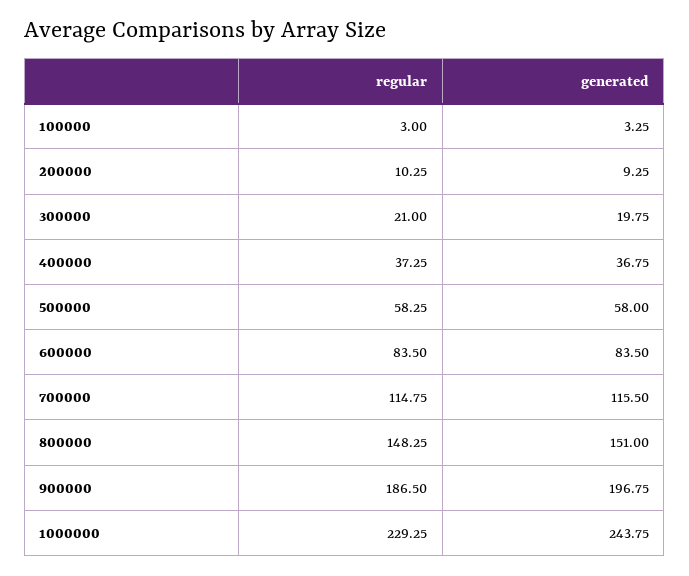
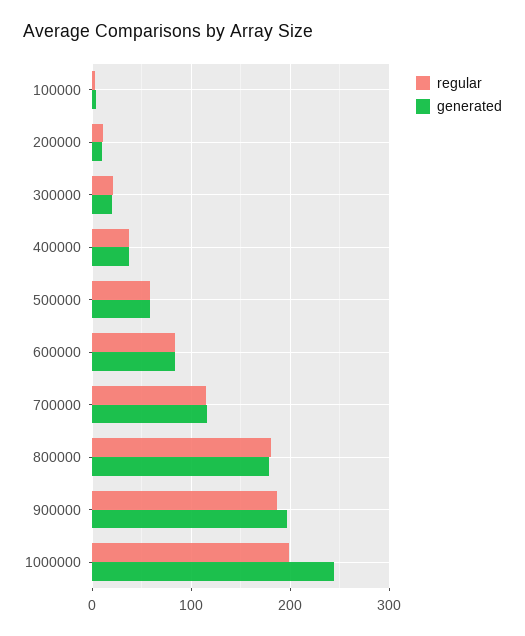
  {
    "regular": {
      "100000": 3,
      "200000": 10.25,
      "300000": 21,
      "400000": 37.25,
      "500000": 58.25,
      "600000": 83.5,
      "700000": 114.75,
-     "800000": 148.25,
+     "800000": 180,
      "900000": 186.5,
-     "1000000": 229.25
+     "1000000": 200
    },
    "generated": {
      "100000": 3.25,
      "200000": 9.25,
      "300000": 19.75,
      "400000": 36.75,
      "500000": 58,
      "600000": 83.5,
      "700000": 115.5,
-     "800000": 151,
+     "800000": 180,
      "900000": 196.75,
      "1000000": 243.75
    }
  }

